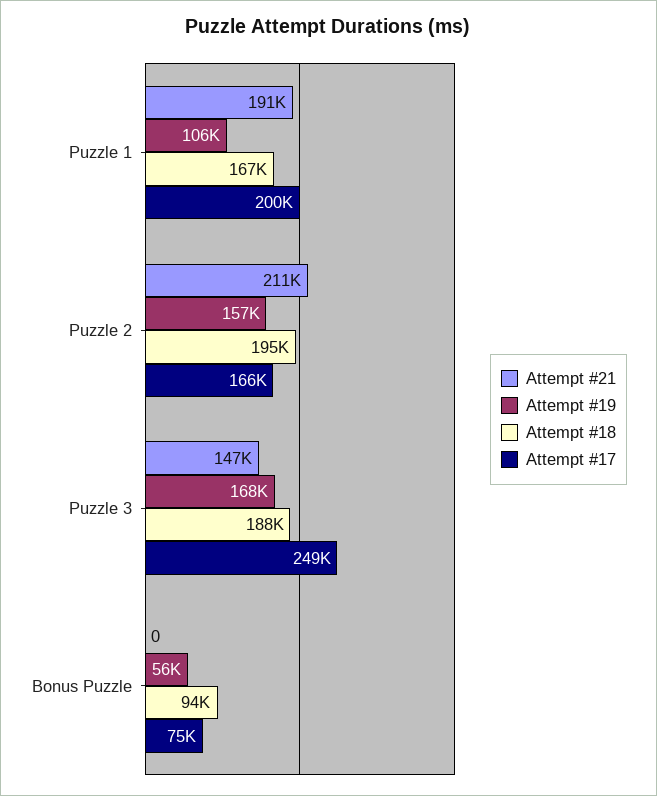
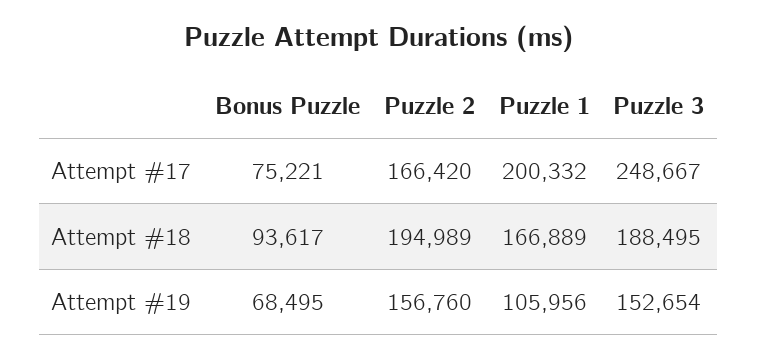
  {
-   "Attempt #21": {
-     "Puzzle 1": 191000,
-     "Puzzle 2": 211000,
-     "Puzzle 3": 147000,
-     "Bonus Puzzle": 0
-   },
    "Attempt #19": {
      "Puzzle 1": 105956,
      "Puzzle 2": 156760,
-     "Puzzle 3": 168000,
+     "Puzzle 3": 152654,
-     "Bonus Puzzle": 56000
+     "Bonus Puzzle": 68495
    },
    "Attempt #18": {
      "Puzzle 1": 166889,
      "Puzzle 2": 194989,
      "Puzzle 3": 188495,
      "Bonus Puzzle": 93617
    },
    "Attempt #17": {
      "Puzzle 1": 200332,
      "Puzzle 2": 166420,
      "Puzzle 3": 248667,
      "Bonus Puzzle": 75221
    }
  }

